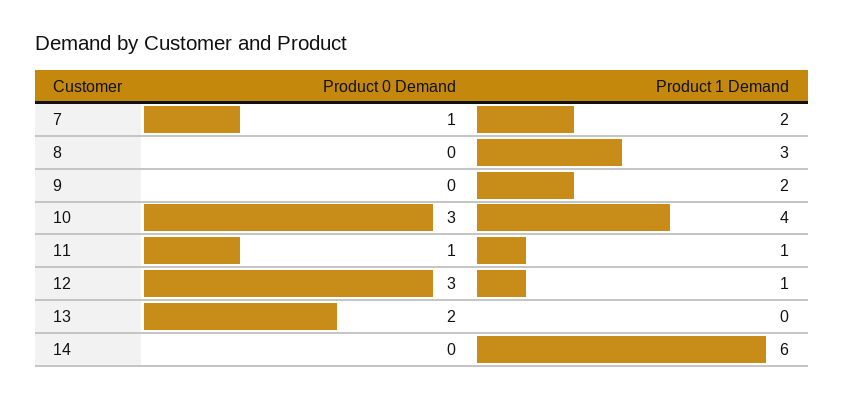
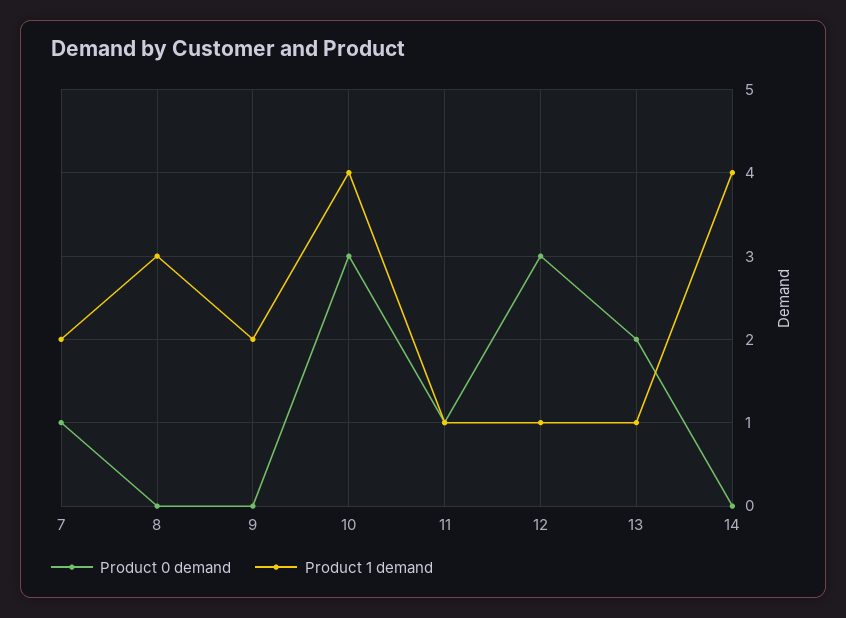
  {
    "Product 0 Demand": {
      "7": 1,
      "8": 0,
      "9": 0,
      "10": 3,
      "11": 1,
      "12": 3,
      "13": 2,
      "14": 0
    },
    "Product 1 Demand": {
      "7": 2,
      "8": 3,
      "9": 2,
      "10": 4,
      "11": 1,
      "12": 1,
-     "13": 0,
+     "13": 1,
-     "14": 6
+     "14": 4
    }
  }

